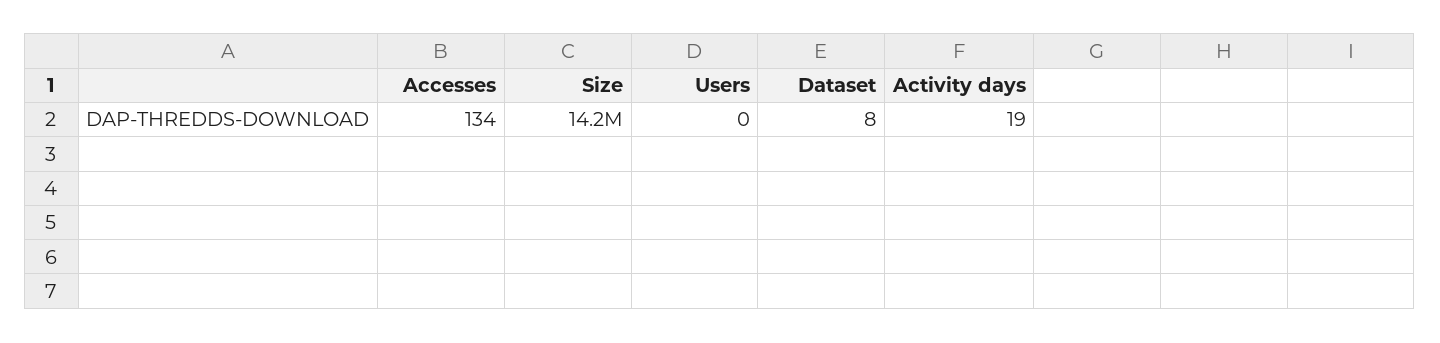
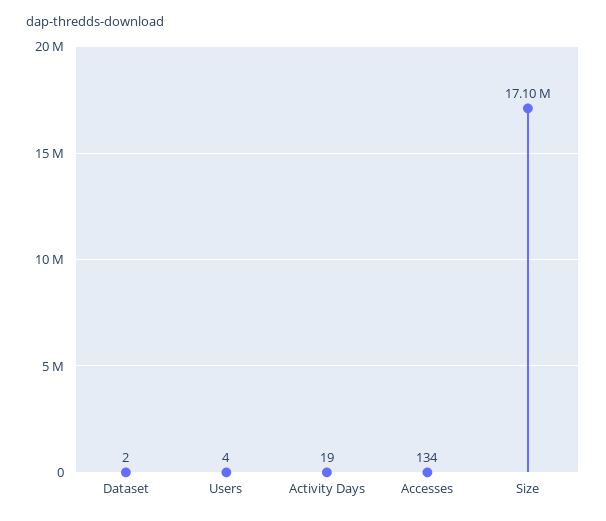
  {
    "Accesses": 134,
-   "Size": 14200000,
+   "Size": 17100000,
-   "Users": 0,
+   "Users": 4,
-   "Dataset": 8,
+   "Dataset": 2,
    "Activity days": 19
  }

